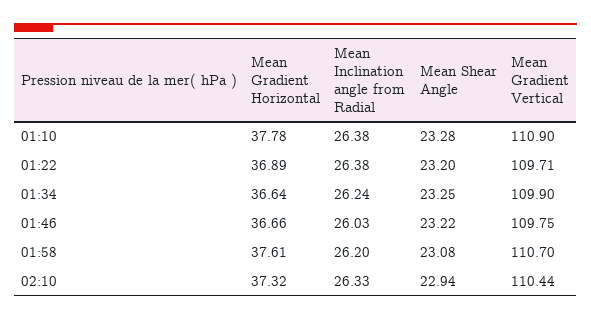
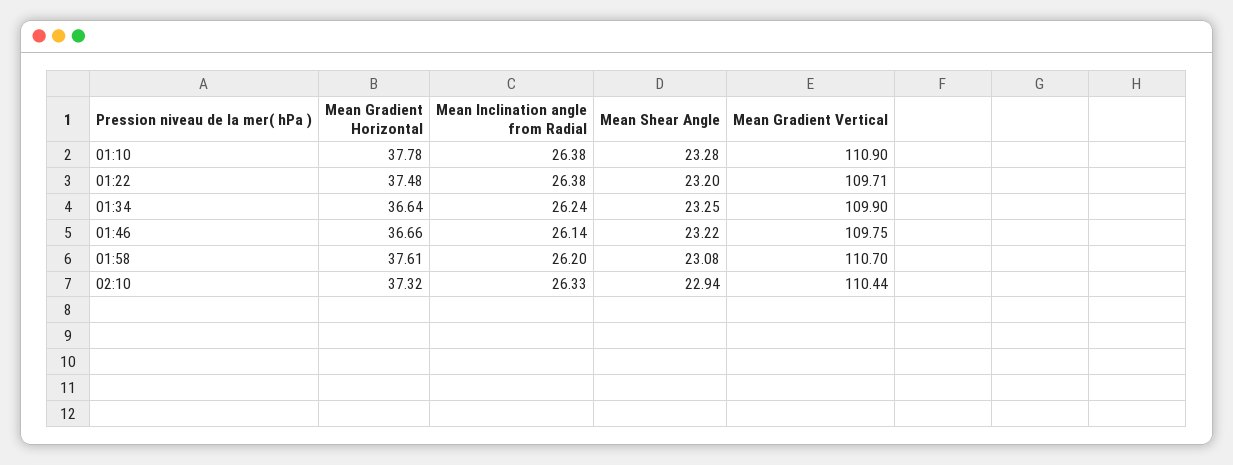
  {
    "Mean Gradient Horizontal": {
      "01:10": 37.78,
-     "01:22": 36.89,
+     "01:22": 37.48,
      "01:34": 36.64,
      "01:46": 36.66,
      "01:58": 37.61,
      "02:10": 37.32
    },
    "Mean Inclination angle from Radial": {
      "01:10": 26.38,
      "01:22": 26.38,
      "01:34": 26.24,
-     "01:46": 26.03,
+     "01:46": 26.14,
      "01:58": 26.2,
      "02:10": 26.33
    },
    "Mean Shear Angle": {
      "01:10": 23.28,
      "01:22": 23.2,
      "01:34": 23.25,
      "01:46": 23.22,
      "01:58": 23.08,
      "02:10": 22.94
    },
    "Mean Gradient Vertical": {
      "01:10": 110.9,
      "01:22": 109.71,
      "01:34": 109.9,
      "01:46": 109.75,
      "01:58": 110.7,
      "02:10": 110.44
    }
  }

